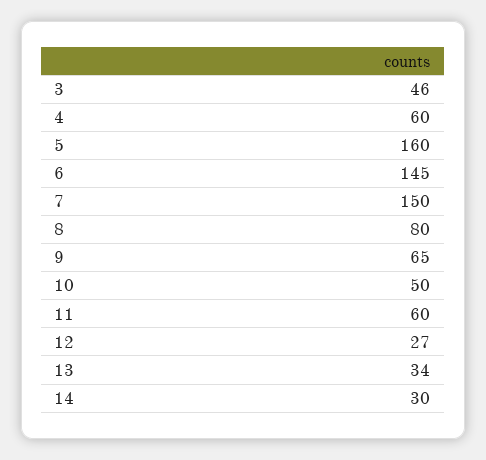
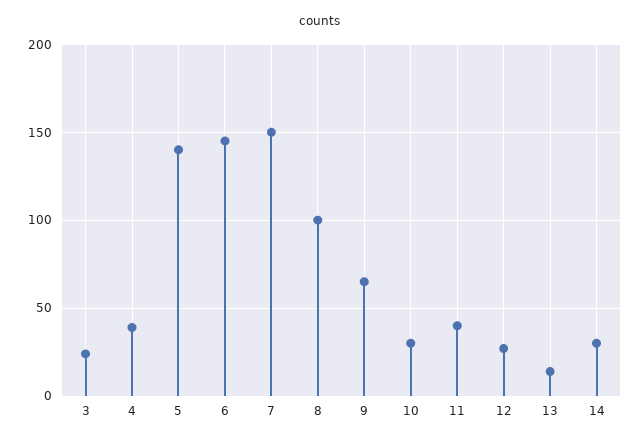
  {
-   "3": 46,
+   "3": 25,
-   "4": 60,
+   "4": 40,
-   "5": 160,
+   "5": 140,
    "6": 145,
    "7": 150,
-   "8": 80,
+   "8": 100,
    "9": 65,
-   "10": 50,
+   "10": 30,
-   "11": 60,
+   "11": 40,
    "12": 27,
-   "13": 34,
+   "13": 15,
    "14": 30
  }

